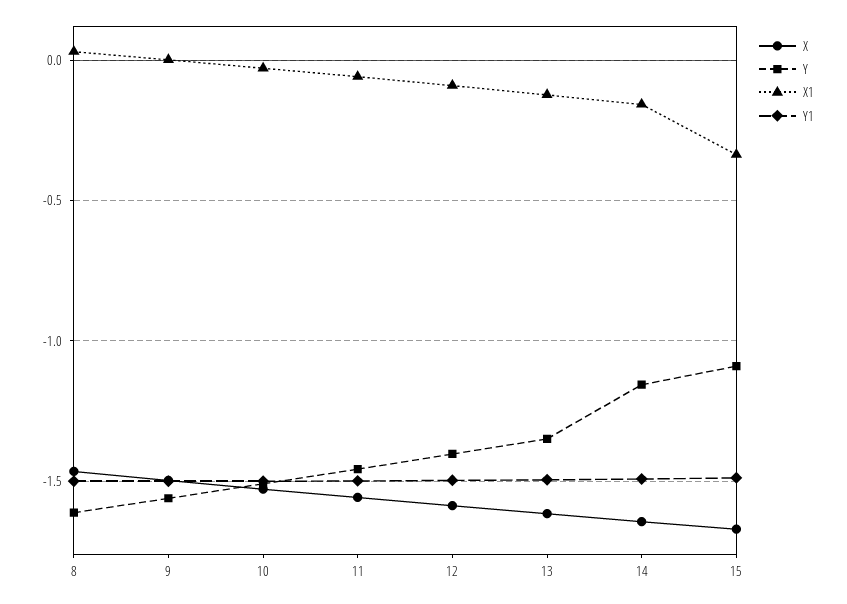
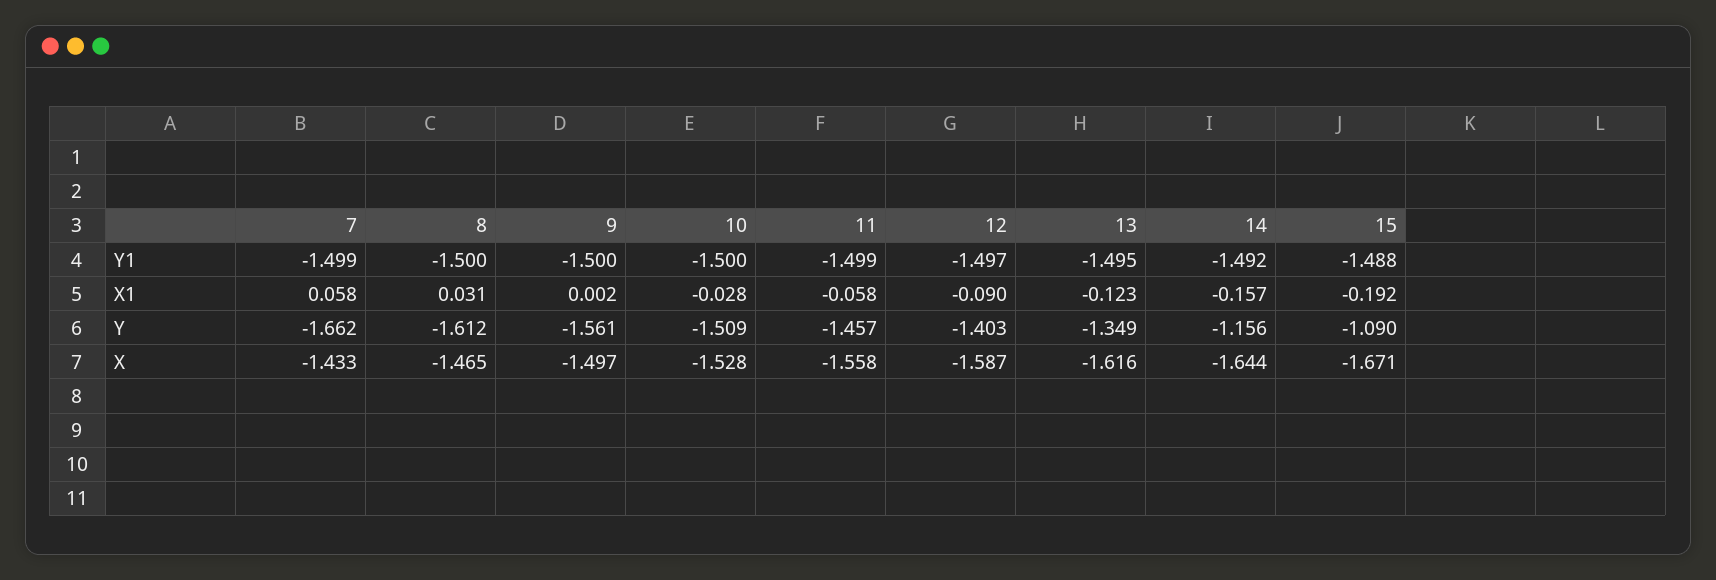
  {
    "X": {
      "8": -1.465,
      "9": -1.497,
      "10": -1.528,
      "11": -1.558,
      "12": -1.587,
      "13": -1.616,
      "14": -1.644,
-     "15": -1.671
+     "15": -1.671,
+     "7": -1.433
    },
    "Y": {
      "8": -1.612,
      "9": -1.561,
      "10": -1.509,
      "11": -1.457,
      "12": -1.403,
      "13": -1.349,
      "14": -1.156,
-     "15": -1.09
+     "15": -1.09,
+     "7": -1.662
    },
    "X1": {
      "8": 0.031,
      "9": 0.002,
      "10": -0.028,
      "11": -0.058,
      "12": -0.09,
      "13": -0.123,
      "14": -0.157,
-     "15": -0.35
+     "15": -0.192,
+     "7": 0.058
    },
    "Y1": {
      "8": -1.5,
      "9": -1.5,
      "10": -1.5,
      "11": -1.499,
      "12": -1.497,
      "13": -1.495,
      "14": -1.492,
-     "15": -1.488
+     "15": -1.488,
+     "7": -1.499
    }
  }

